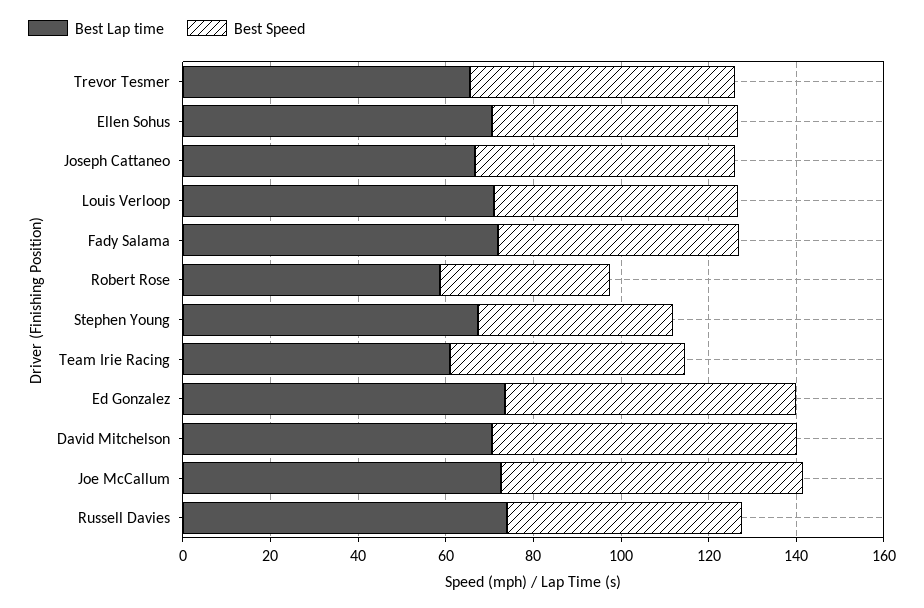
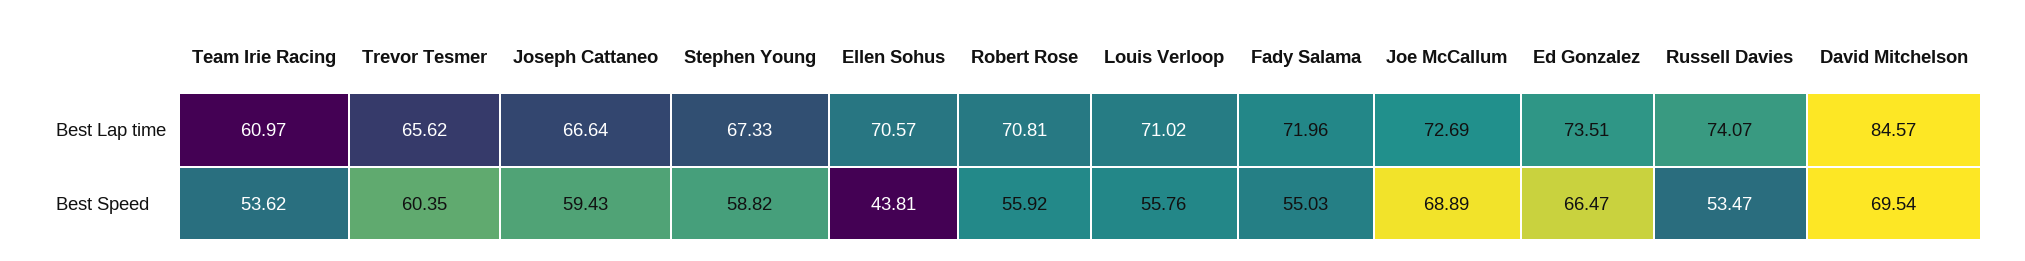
  {
    "Best Lap time": {
      "Trevor Tesmer": 65.62,
      "Ellen Sohus": 70.57,
      "Joseph Cattaneo": 66.64,
      "Louis Verloop": 71.02,
      "Fady Salama": 71.96,
-     "Robert Rose": 60,
+     "Robert Rose": 70.81,
      "Stephen Young": 67.33,
      "Team Irie Racing": 60.97,
      "Ed Gonzalez": 73.51,
-     "David Mitchelson": 70,
+     "David Mitchelson": 84.57,
      "Joe McCallum": 72.69,
      "Russell Davies": 74.07
    },
    "Best Speed": {
      "Trevor Tesmer": 60.35,
-     "Ellen Sohus": 55,
+     "Ellen Sohus": 43.81,
      "Joseph Cattaneo": 59.43,
      "Louis Verloop": 55.76,
      "Fady Salama": 55.03,
-     "Robert Rose": 40,
+     "Robert Rose": 55.92,
-     "Stephen Young": 45,
+     "Stephen Young": 58.82,
      "Team Irie Racing": 53.62,
      "Ed Gonzalez": 66.47,
      "David Mitchelson": 69.54,
      "Joe McCallum": 68.89,
      "Russell Davies": 53.47
    }
  }

